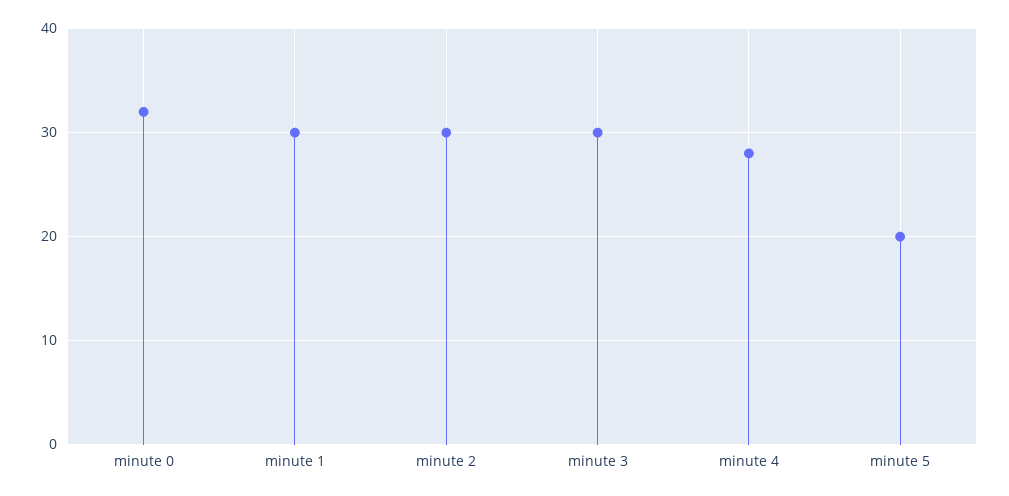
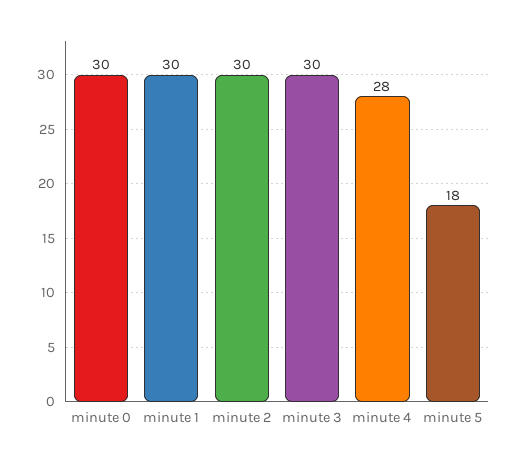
  {
-   "minute 0": 32,
+   "minute 0": 30,
    "minute 1": 30,
    "minute 2": 30,
    "minute 3": 30,
    "minute 4": 28,
-   "minute 5": 20
+   "minute 5": 18
  }

